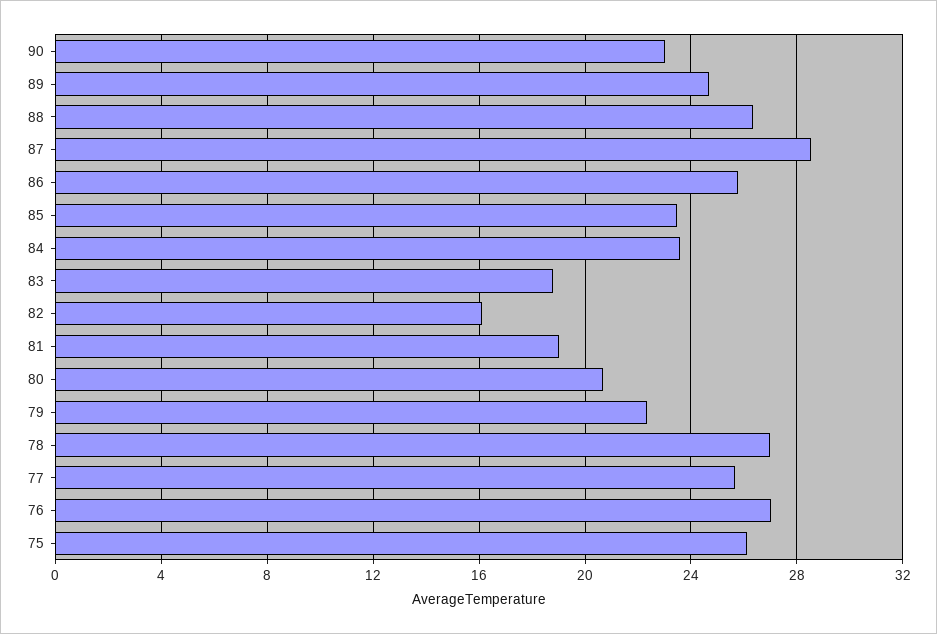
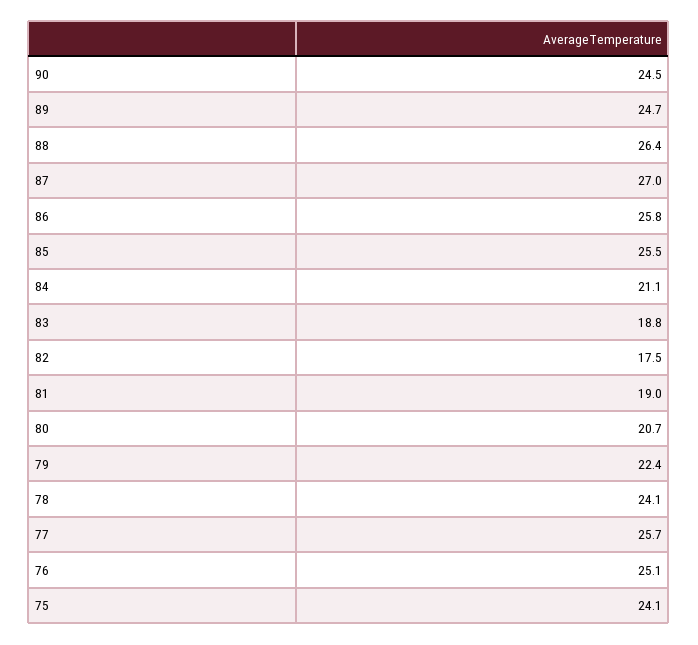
  {
-   "90": 23,
+   "90": 24.5,
    "89": 24.7,
    "88": 26.4,
-   "87": 28.5,
+   "87": 27,
    "86": 25.8,
-   "85": 23.5,
+   "85": 25.5,
-   "84": 23.5,
+   "84": 21.1,
    "83": 18.8,
-   "82": 16,
+   "82": 17.5,
    "81": 19,
    "80": 20.7,
    "79": 22.4,
-   "78": 27,
+   "78": 24.1,
    "77": 25.7,
-   "76": 27,
+   "76": 25.1,
-   "75": 26
+   "75": 24.1
  }

